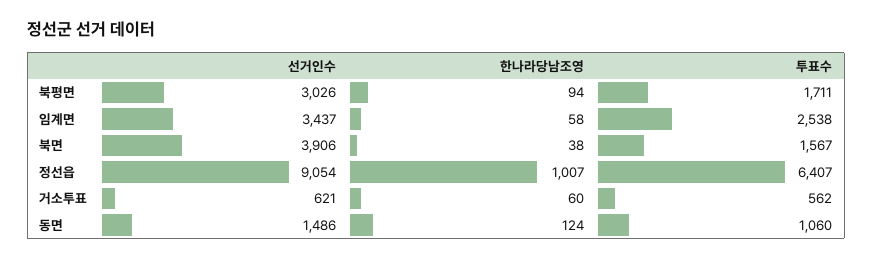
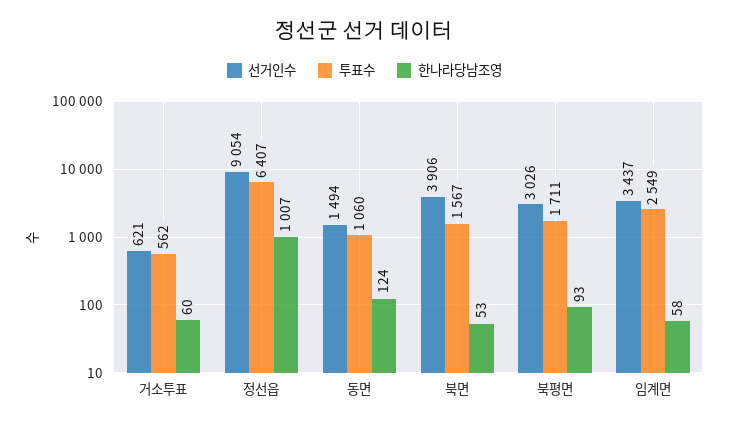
  {
    "선거인수": {
      "북평면": 3026,
      "임계면": 3437,
      "북면": 3906,
      "정선읍": 9054,
      "거소투표": 621,
-     "동면": 1486
+     "동면": 1494
    },
    "한나라당남조영": {
-     "북평면": 94,
+     "북평면": 93,
      "임계면": 58,
-     "북면": 38,
+     "북면": 53,
      "정선읍": 1007,
      "거소투표": 60,
      "동면": 124
    },
    "투표수": {
      "북평면": 1711,
-     "임계면": 2538,
+     "임계면": 2549,
      "북면": 1567,
      "정선읍": 6407,
      "거소투표": 562,
      "동면": 1060
    }
  }

